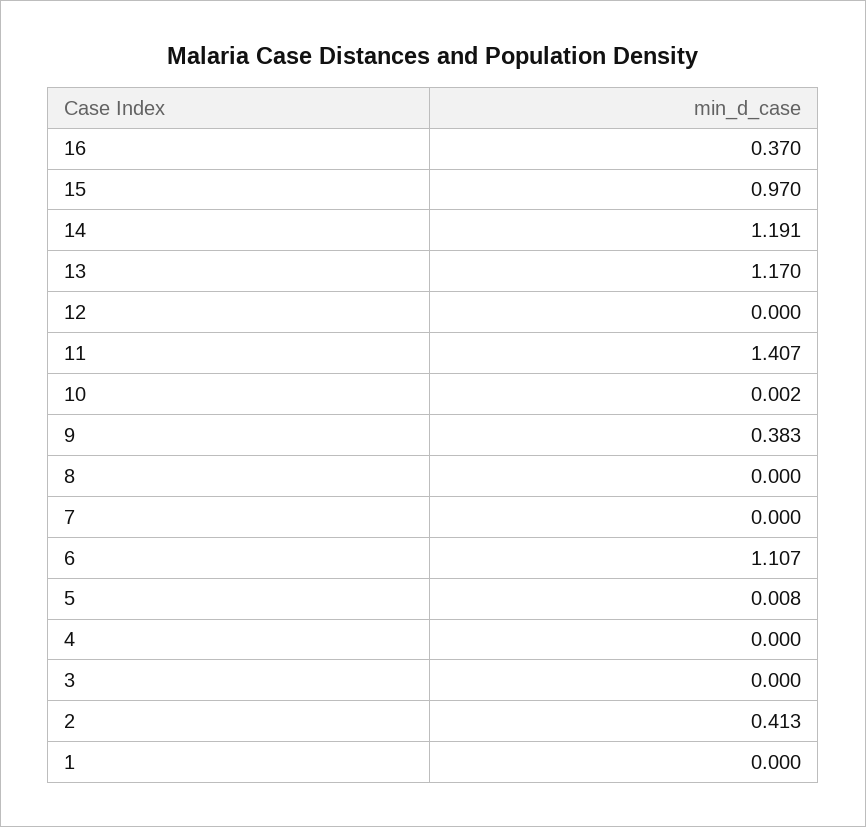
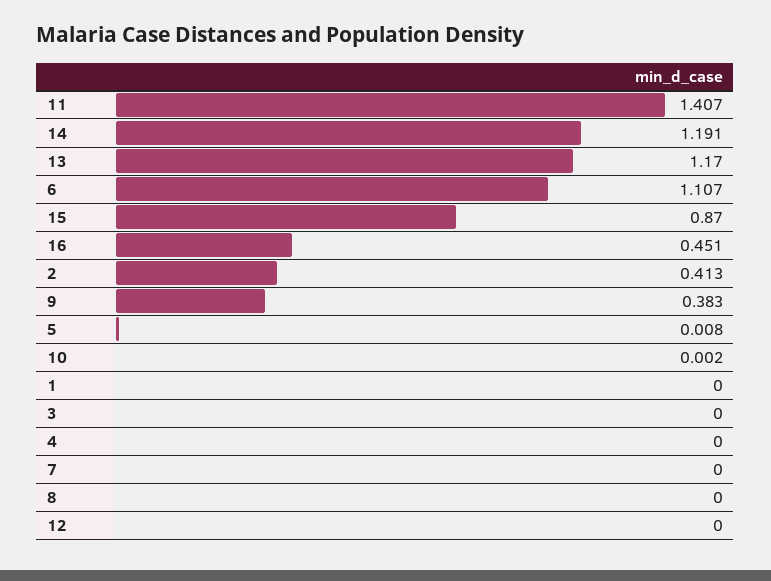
  {
-   "16": 0.37,
+   "16": 0.451,
-   "15": 0.97,
+   "15": 0.87,
    "14": 1.191,
    "13": 1.17,
    "12": 0,
    "11": 1.407,
    "10": 0.002,
    "9": 0.383,
    "8": 0,
    "7": 0,
    "6": 1.107,
    "5": 0.008,
    "4": 0,
    "3": 0,
    "2": 0.413,
    "1": 0
  }

